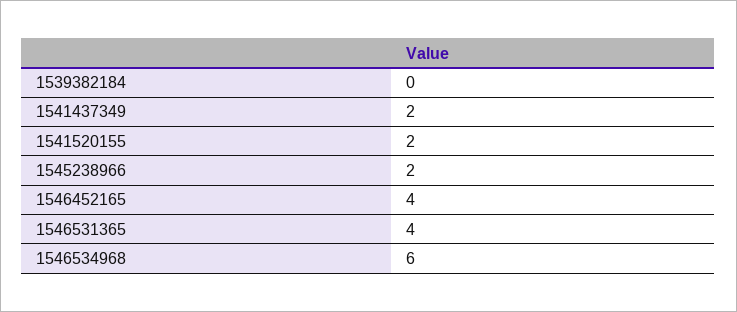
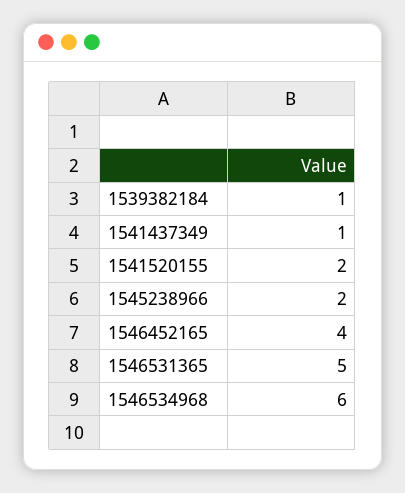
  {
-   "1539382184": 0,
+   "1539382184": 1,
-   "1541437349": 2,
+   "1541437349": 1,
    "1541520155": 2,
    "1545238966": 2,
    "1546452165": 4,
-   "1546531365": 4,
+   "1546531365": 5,
    "1546534968": 6
  }

